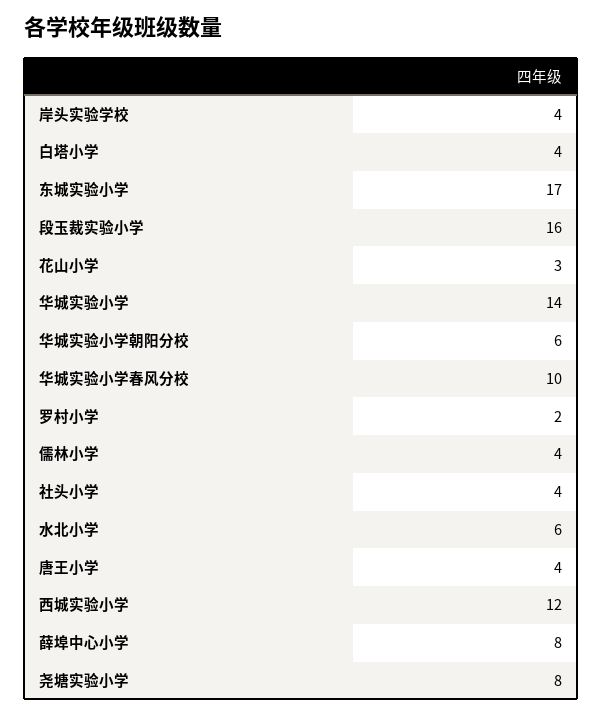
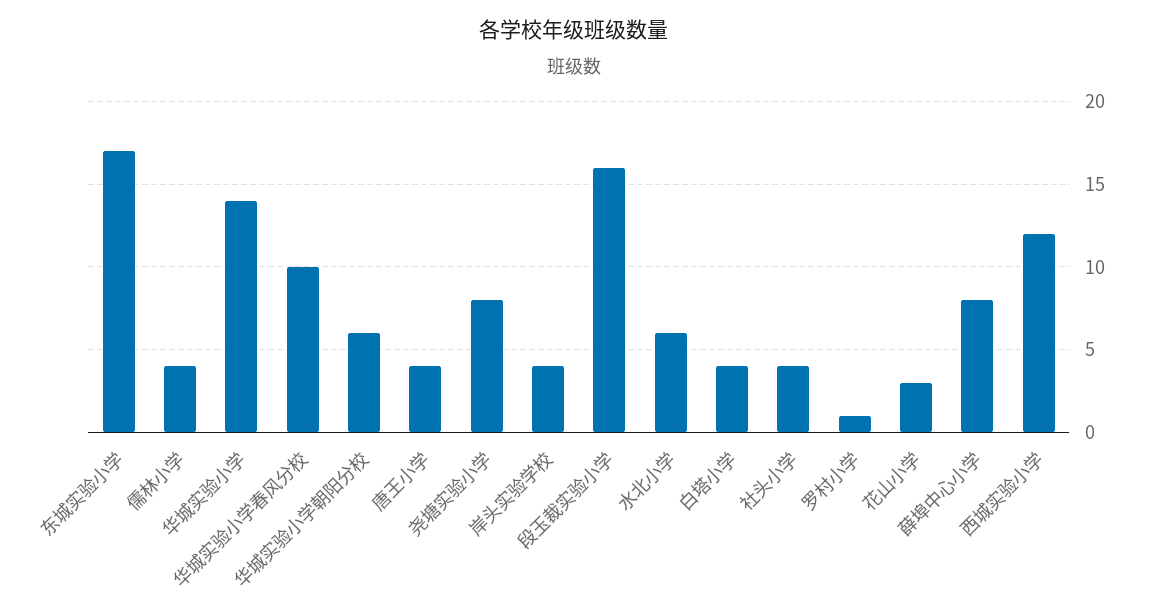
  {
    "岸头实验学校": 4,
    "白塔小学": 4,
    "东城实验小学": 17,
    "段玉裁实验小学": 16,
    "花山小学": 3,
    "华城实验小学": 14,
    "华城实验小学朝阳分校": 6,
    "华城实验小学春风分校": 10,
-   "罗村小学": 2,
+   "罗村小学": 1,
    "儒林小学": 4,
    "社头小学": 4,
    "水北小学": 6,
    "唐王小学": 4,
    "西城实验小学": 12,
    "薛埠中心小学": 8,
    "尧塘实验小学": 8
  }

